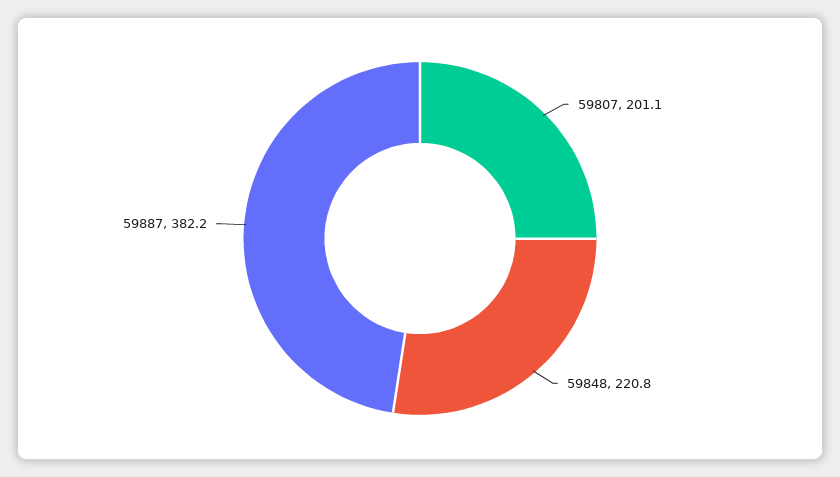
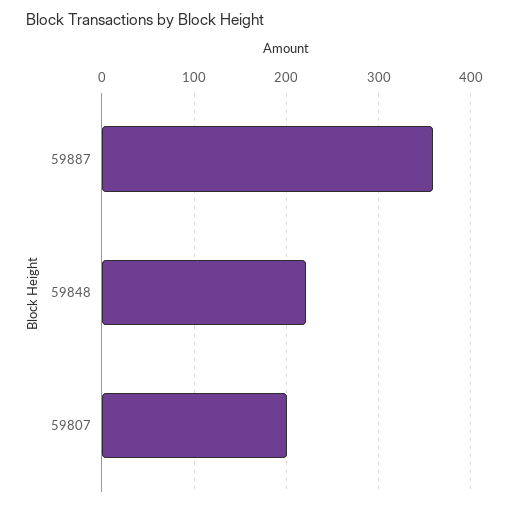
  {
    "59807": 201.1,
    "59848": 220.8,
-   "59887": 382.2
+   "59887": 360
  }

